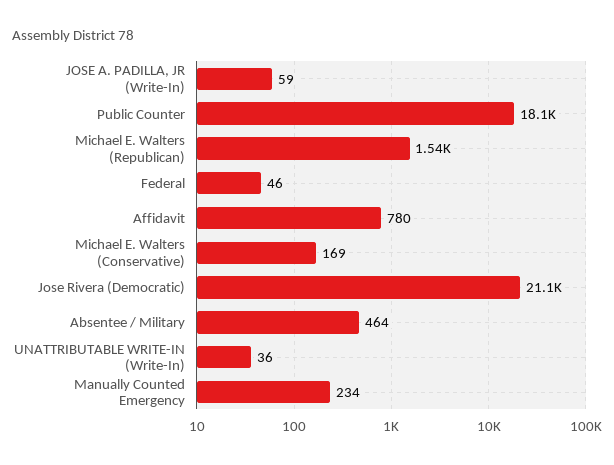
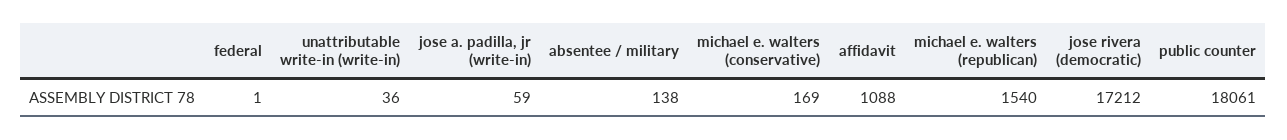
  {
    "JOSE A. PADILLA, JR (Write-In)": 59,
    "Public Counter": 18061,
    "Michael E. Walters (Republican)": 1540,
-   "Federal": 46,
+   "Federal": 1,
-   "Affidavit": 780,
+   "Affidavit": 1088,
    "Michael E. Walters (Conservative)": 169,
-   "Jose Rivera (Democratic)": 21100,
+   "Jose Rivera (Democratic)": 17212,
-   "Absentee / Military": 464,
+   "Absentee / Military": 138,
-   "UNATTRIBUTABLE WRITE-IN (Write-In)": 36,
+   "UNATTRIBUTABLE WRITE-IN (Write-In)": 36
-   "Manually Counted Emergency": 234
  }

